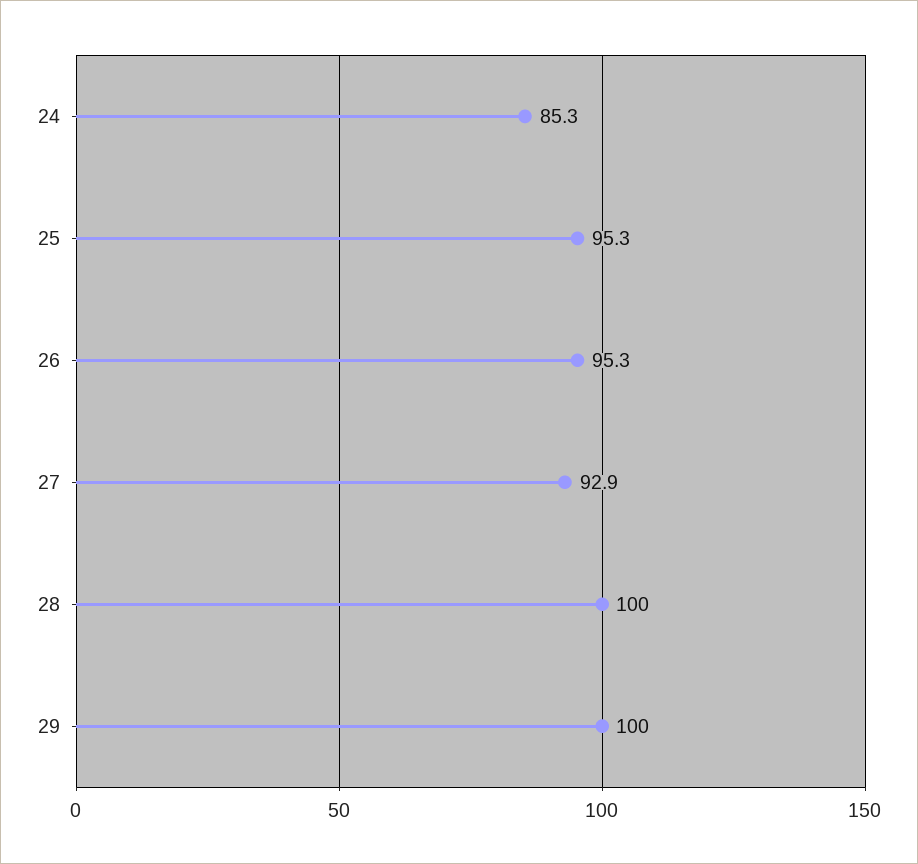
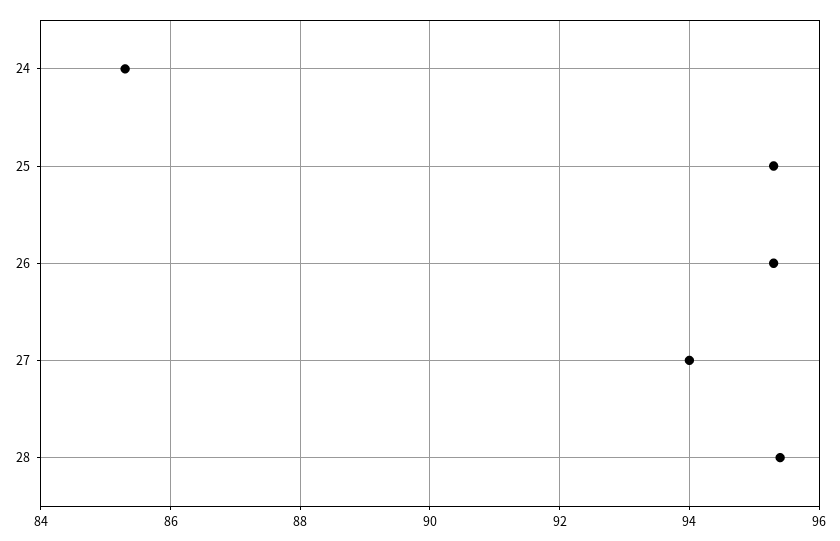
  {
    "24": 85.3,
    "25": 95.3,
    "26": 95.3,
-   "27": 92.9,
+   "27": 94,
-   "28": 100,
+   "28": 95.5
-   "29": 100
  }

